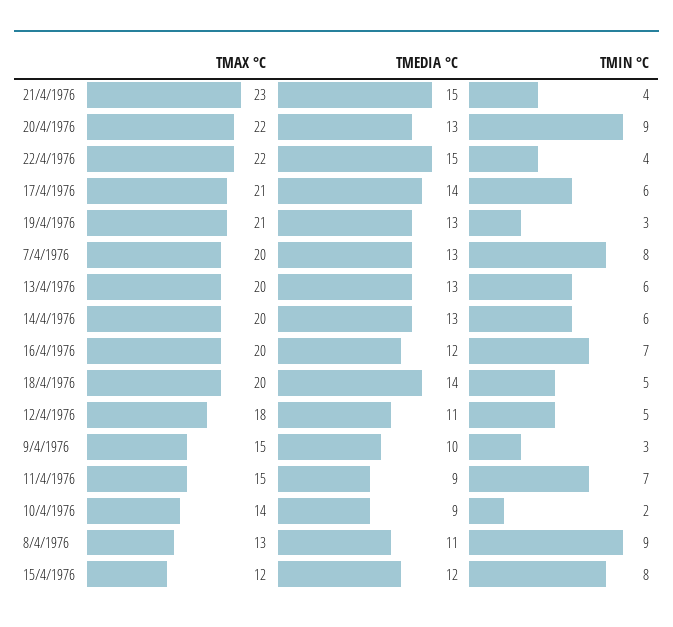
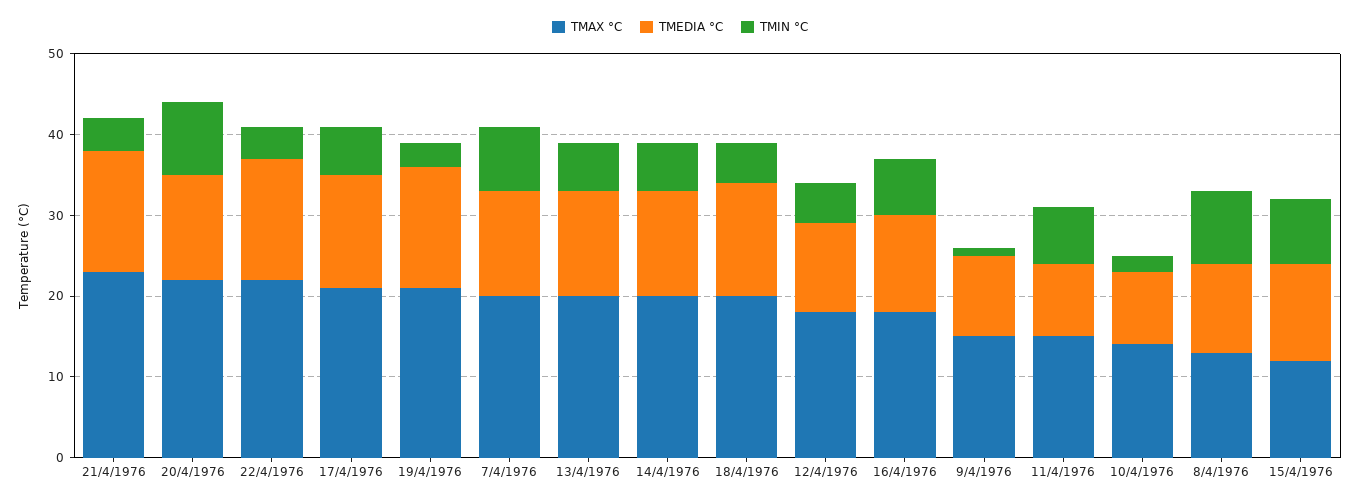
  {
    "TMAX °C": {
      "21/4/1976": 23,
      "20/4/1976": 22,
      "22/4/1976": 22,
      "17/4/1976": 21,
      "19/4/1976": 21,
      "7/4/1976": 20,
      "13/4/1976": 20,
      "14/4/1976": 20,
-     "16/4/1976": 20,
+     "16/4/1976": 18,
      "18/4/1976": 20,
      "12/4/1976": 18,
      "9/4/1976": 15,
      "11/4/1976": 15,
      "10/4/1976": 14,
      "8/4/1976": 13,
      "15/4/1976": 12
    },
    "TMEDIA °C": {
      "21/4/1976": 15,
      "20/4/1976": 13,
      "22/4/1976": 15,
      "17/4/1976": 14,
-     "19/4/1976": 13,
+     "19/4/1976": 15,
      "7/4/1976": 13,
      "13/4/1976": 13,
      "14/4/1976": 13,
      "16/4/1976": 12,
      "18/4/1976": 14,
      "12/4/1976": 11,
      "9/4/1976": 10,
      "11/4/1976": 9,
      "10/4/1976": 9,
      "8/4/1976": 11,
      "15/4/1976": 12
    },
    "TMIN °C": {
      "21/4/1976": 4,
      "20/4/1976": 9,
      "22/4/1976": 4,
      "17/4/1976": 6,
      "19/4/1976": 3,
      "7/4/1976": 8,
      "13/4/1976": 6,
      "14/4/1976": 6,
      "16/4/1976": 7,
      "18/4/1976": 5,
      "12/4/1976": 5,
-     "9/4/1976": 3,
+     "9/4/1976": 1,
      "11/4/1976": 7,
      "10/4/1976": 2,
      "8/4/1976": 9,
      "15/4/1976": 8
    }
  }

